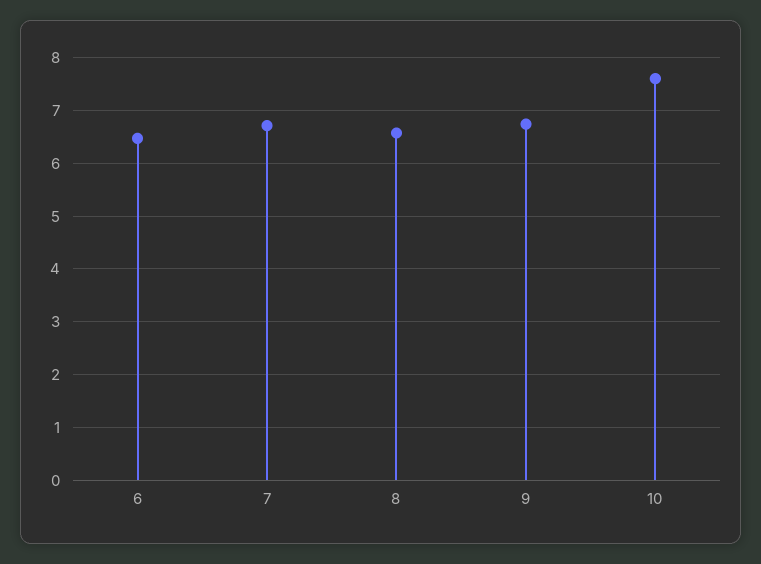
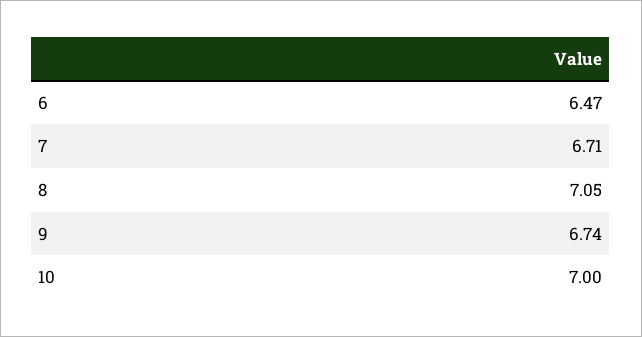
  {
    "6": 6.47,
    "7": 6.71,
-   "8": 6.6,
+   "8": 7.05,
    "9": 6.74,
-   "10": 7.6
+   "10": 7
  }

